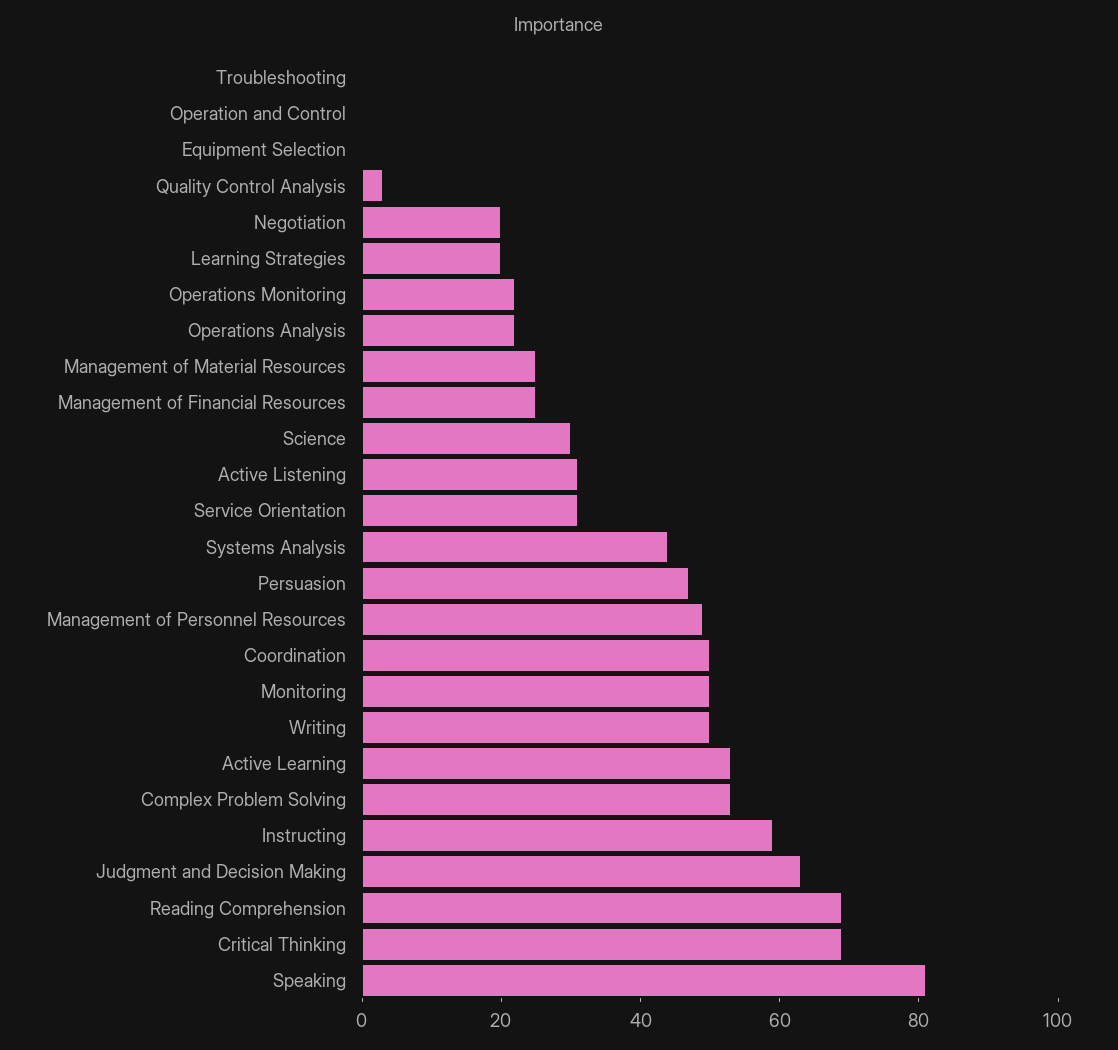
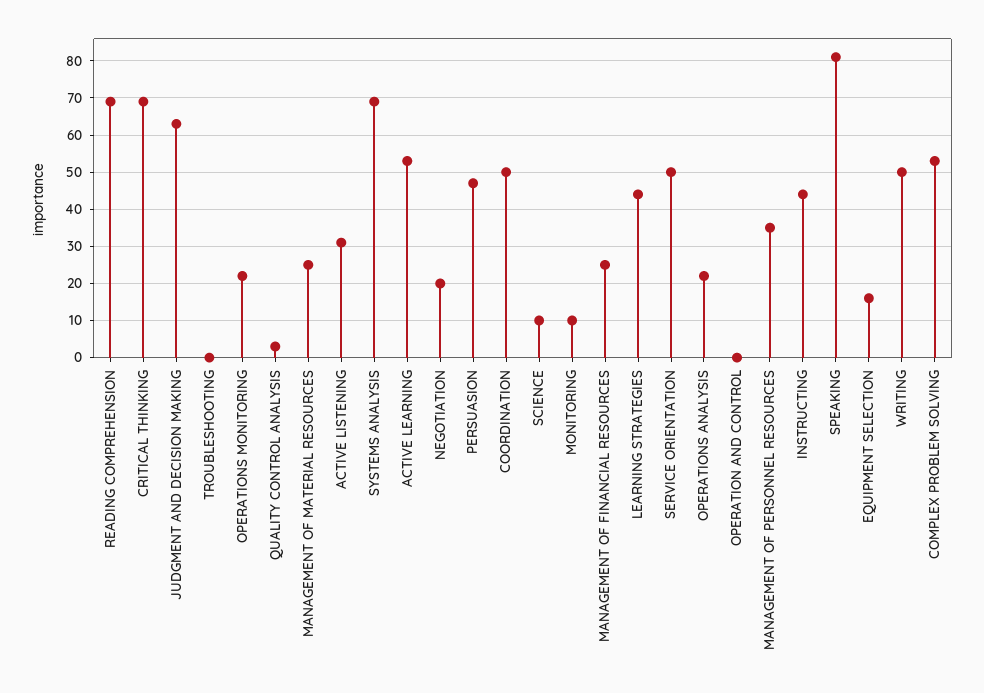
  {
    "Troubleshooting": 0,
    "Operation and Control": 0,
-   "Equipment Selection": 0,
+   "Equipment Selection": 15,
    "Quality Control Analysis": 5,
    "Negotiation": 20,
-   "Learning Strategies": 20,
+   "Learning Strategies": 45,
    "Operations Monitoring": 20,
    "Operations Analysis": 20,
    "Management of Material Resources": 25,
    "Management of Financial Resources": 25,
-   "Science": 30,
+   "Science": 10,
    "Active Listening": 30,
-   "Service Orientation": 30,
+   "Service Orientation": 50,
-   "Systems Analysis": 45,
+   "Systems Analysis": 70,
    "Persuasion": 45,
-   "Management of Personnel Resources": 50,
+   "Management of Personnel Resources": 35,
    "Coordination": 50,
-   "Monitoring": 50,
+   "Monitoring": 10,
    "Writing": 50,
    "Active Learning": 55,
    "Complex Problem Solving": 55,
-   "Instructing": 60,
+   "Instructing": 45,
    "Judgment and Decision Making": 65,
    "Reading Comprehension": 70,
    "Critical Thinking": 70,
    "Speaking": 80
  }

